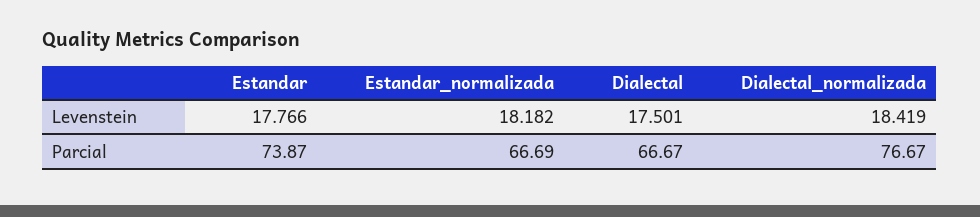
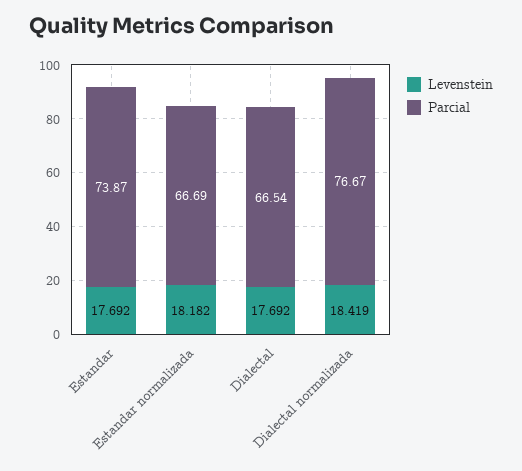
  {
    "Levenstein": {
-     "Estandar": 17.766,
+     "Estandar": 17.692,
      "Estandar_normalizada": 18.182,
-     "Dialectal": 17.501,
+     "Dialectal": 17.692,
      "Dialectal_normalizada": 18.419
    },
    "Parcial": {
      "Estandar": 73.87,
      "Estandar_normalizada": 66.69,
-     "Dialectal": 66.67,
+     "Dialectal": 66.54,
      "Dialectal_normalizada": 76.67
    }
  }

